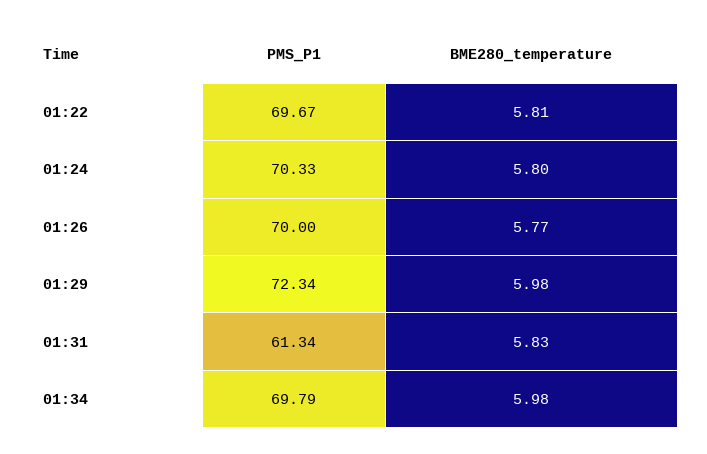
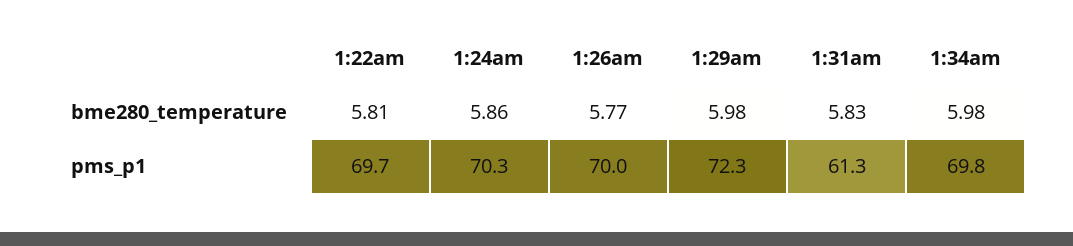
  {
    "PMS_P1": {
      "01:22": 69.67,
      "01:24": 70.33,
      "01:26": 70,
      "01:29": 72.34,
      "01:31": 61.34,
      "01:34": 69.79
    },
    "BME280_temperature": {
      "01:22": 5.81,
-     "01:24": 5.8,
+     "01:24": 5.86,
      "01:26": 5.77,
      "01:29": 5.98,
      "01:31": 5.83,
      "01:34": 5.98
    }
  }

